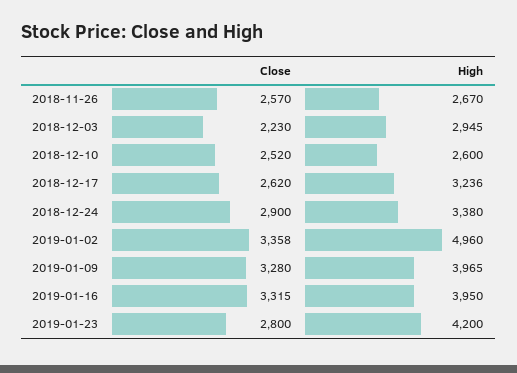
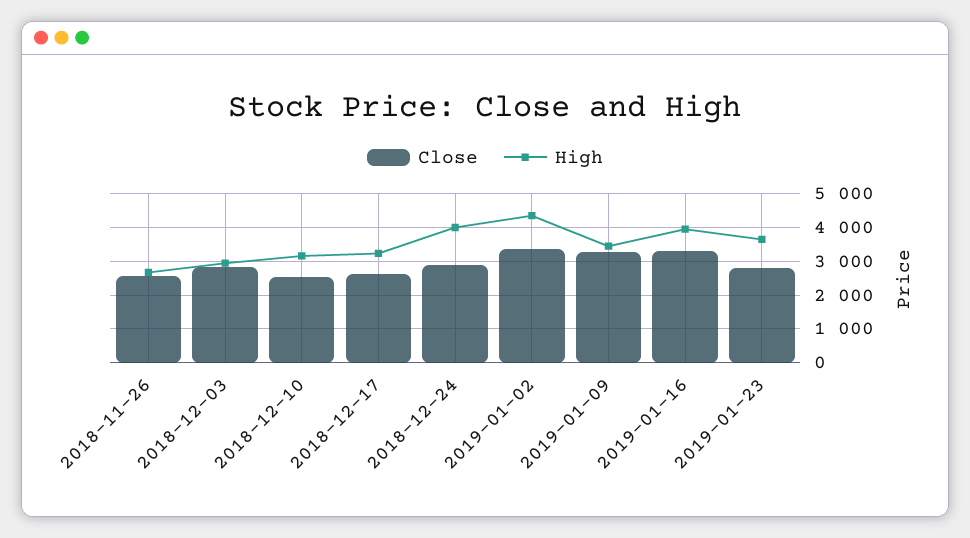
  {
    "Close": {
      "2018-11-26": 2570,
-     "2018-12-03": 2230,
+     "2018-12-03": 2800,
      "2018-12-10": 2520,
      "2018-12-17": 2620,
      "2018-12-24": 2900,
      "2019-01-02": 3358,
      "2019-01-09": 3280,
      "2019-01-16": 3315,
      "2019-01-23": 2800
    },
    "High": {
      "2018-11-26": 2670,
      "2018-12-03": 2945,
-     "2018-12-10": 2600,
+     "2018-12-10": 3200,
      "2018-12-17": 3236,
-     "2018-12-24": 3380,
+     "2018-12-24": 4000,
-     "2019-01-02": 4960,
+     "2019-01-02": 4400,
-     "2019-01-09": 3965,
+     "2019-01-09": 3400,
      "2019-01-16": 3950,
-     "2019-01-23": 4200
+     "2019-01-23": 3600
    }
  }

